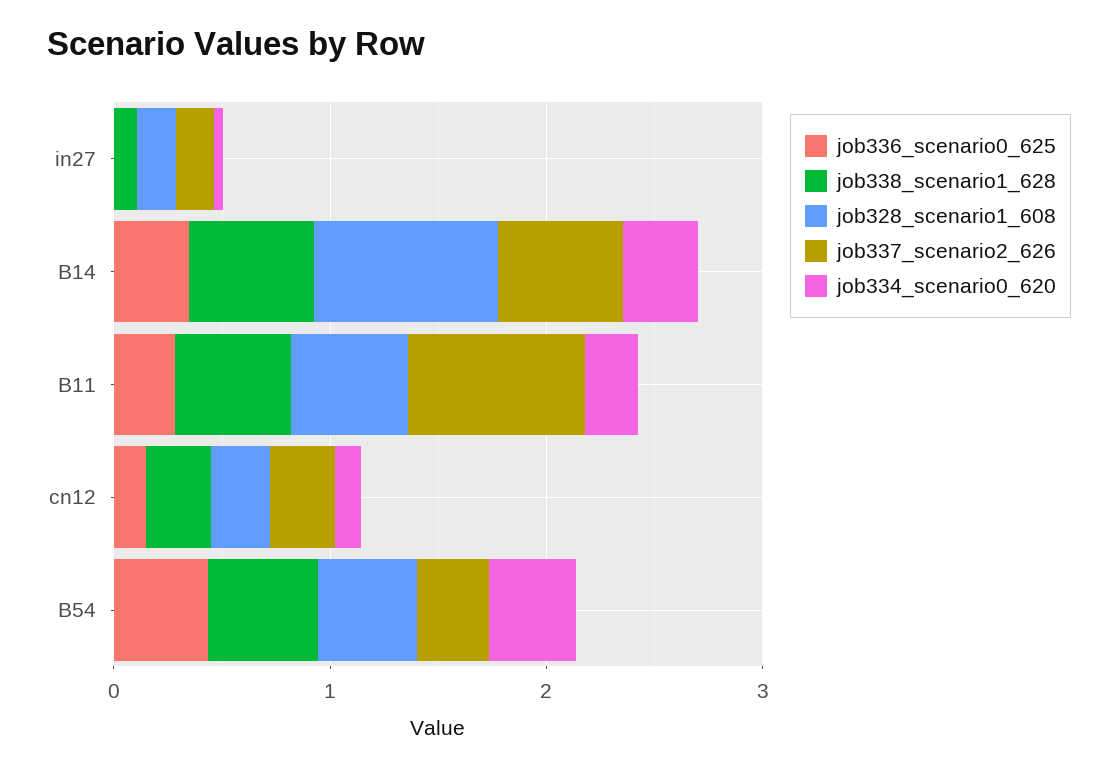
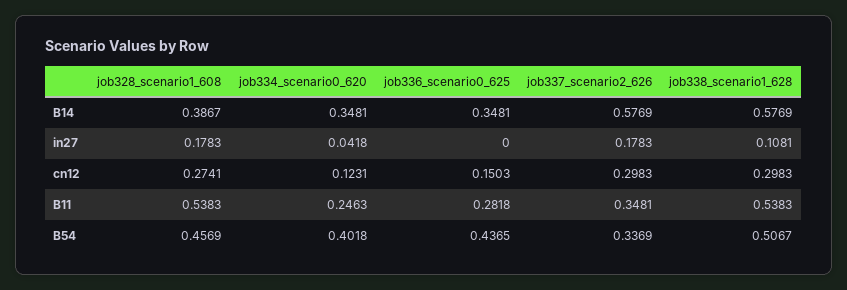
  {
    "job336_scenario0_625": {
      "in27": 0,
      "B14": 0.3481,
      "B11": 0.2818,
      "cn12": 0.1503,
      "B54": 0.4365
    },
    "job338_scenario1_628": {
      "in27": 0.1081,
      "B14": 0.5769,
      "B11": 0.5383,
      "cn12": 0.2983,
      "B54": 0.5067
    },
    "job328_scenario1_608": {
      "in27": 0.1783,
-     "B14": 0.8,
+     "B14": 0.3867,
      "B11": 0.5383,
      "cn12": 0.2741,
      "B54": 0.4569
    },
    "job337_scenario2_626": {
      "in27": 0.1783,
      "B14": 0.5769,
-     "B11": 0.8,
+     "B11": 0.3481,
      "cn12": 0.2983,
      "B54": 0.3369
    },
    "job334_scenario0_620": {
      "in27": 0.0418,
      "B14": 0.3481,
      "B11": 0.2463,
      "cn12": 0.1231,
      "B54": 0.4018
    }
  }

